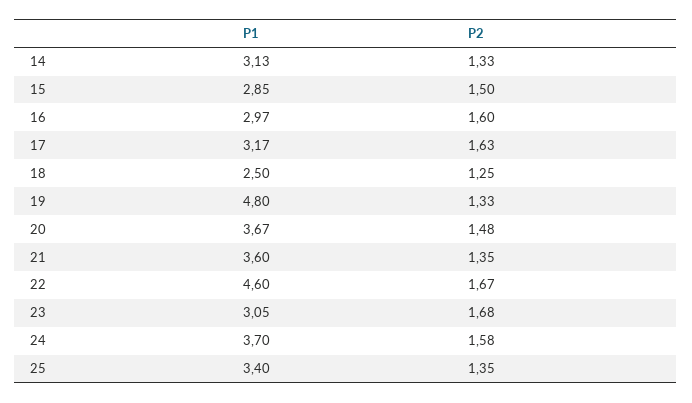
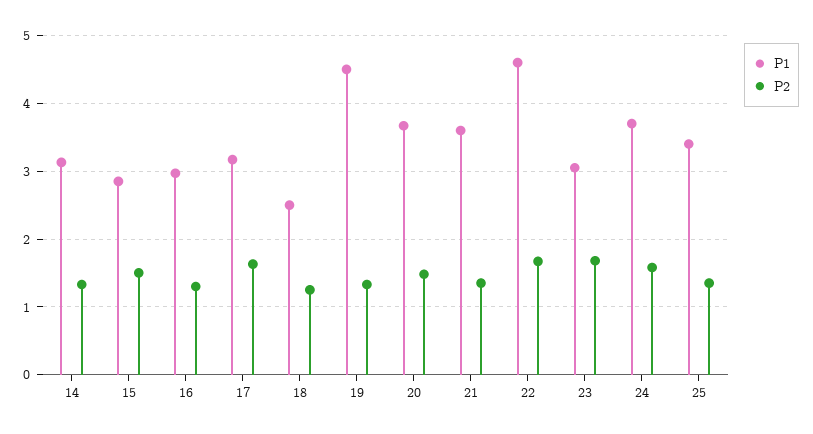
  {
    "P1": {
      "14": 3.13,
      "15": 2.85,
      "16": 2.97,
      "17": 3.17,
      "18": 2.5,
-     "19": 4.8,
+     "19": 4.5,
      "20": 3.67,
      "21": 3.6,
      "22": 4.6,
      "23": 3.05,
      "24": 3.7,
      "25": 3.4
    },
    "P2": {
      "14": 1.33,
      "15": 1.5,
-     "16": 1.6,
+     "16": 1.3,
      "17": 1.63,
      "18": 1.25,
      "19": 1.33,
      "20": 1.48,
      "21": 1.35,
      "22": 1.67,
      "23": 1.68,
      "24": 1.58,
      "25": 1.35
    }
  }

